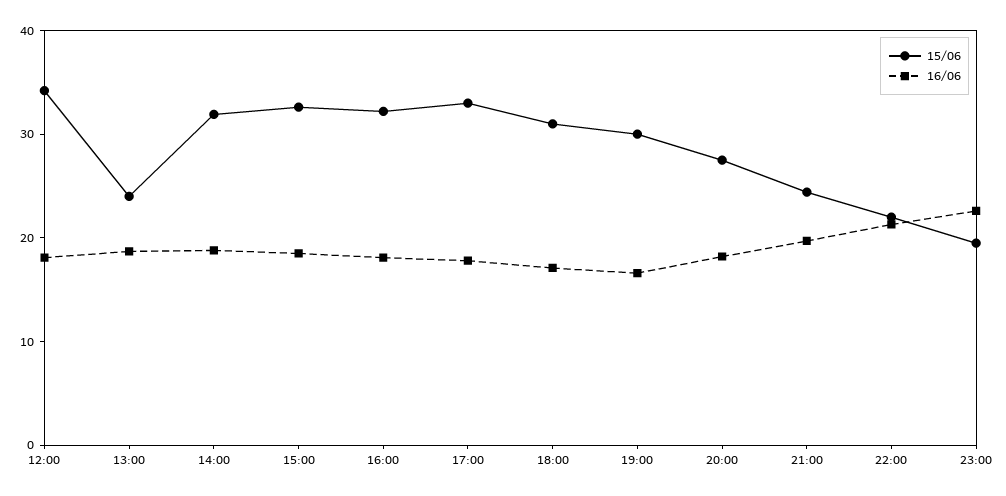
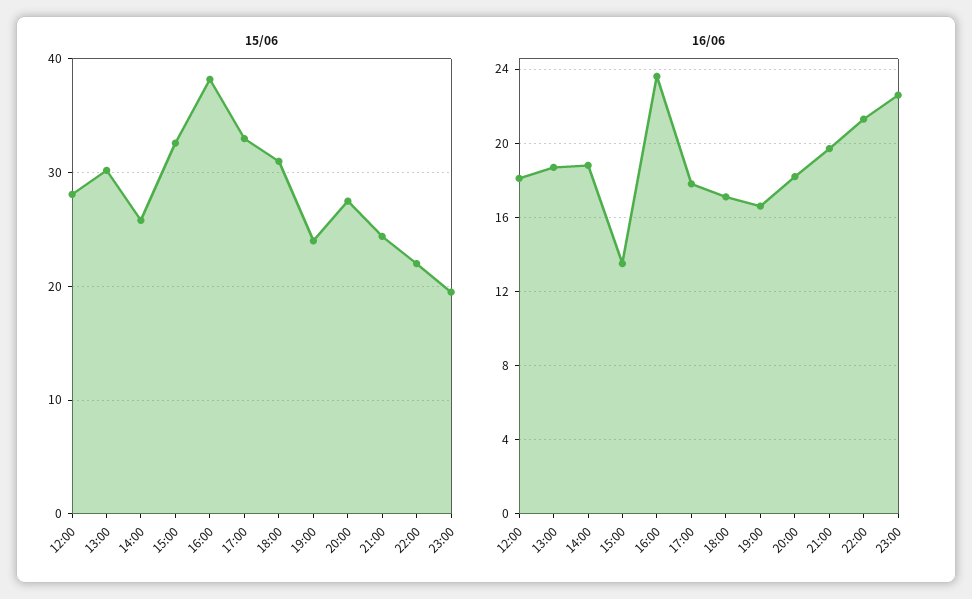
  {
    "15/06": {
-     "12:00": 34,
+     "12:00": 28,
-     "13:00": 24,
+     "13:00": 30,
-     "14:00": 32,
+     "14:00": 26,
      "15:00": 33,
-     "16:00": 32,
+     "16:00": 38,
      "17:00": 33,
      "18:00": 31,
-     "19:00": 30,
+     "19:00": 24,
      "20:00": 28,
      "21:00": 24,
      "22:00": 22,
      "23:00": 20
    },
    "16/06": {
      "12:00": 18,
      "13:00": 18.5,
      "14:00": 19,
-     "15:00": 18,
+     "15:00": 13.5,
-     "16:00": 18,
+     "16:00": 23.5,
      "17:00": 18,
      "18:00": 17,
      "19:00": 16.5,
      "20:00": 18,
      "21:00": 19.5,
      "22:00": 21.5,
      "23:00": 22.5
    }
  }

